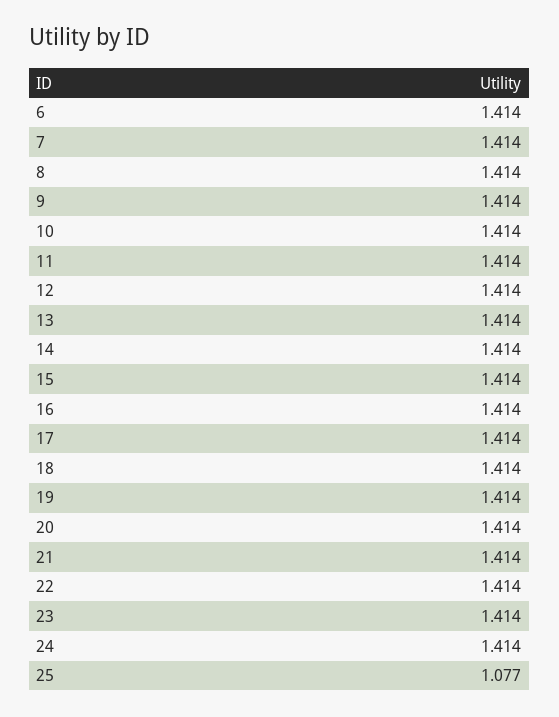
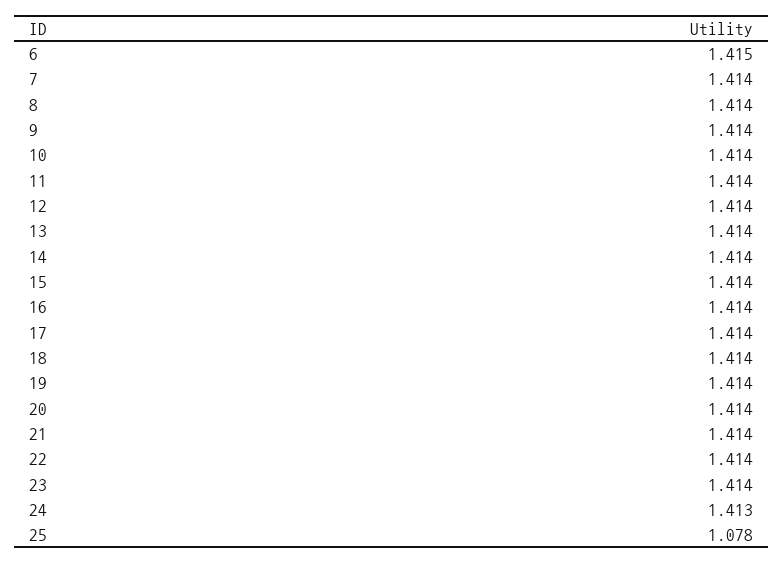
  {
-   "6": 1.414,
+   "6": 1.415,
    "7": 1.414,
    "8": 1.414,
    "9": 1.414,
    "10": 1.414,
    "11": 1.414,
    "12": 1.414,
    "13": 1.414,
    "14": 1.414,
    "15": 1.414,
    "16": 1.414,
    "17": 1.414,
    "18": 1.414,
    "19": 1.414,
    "20": 1.414,
    "21": 1.414,
    "22": 1.414,
    "23": 1.414,
-   "24": 1.414,
+   "24": 1.413,
-   "25": 1.077
+   "25": 1.078
  }

